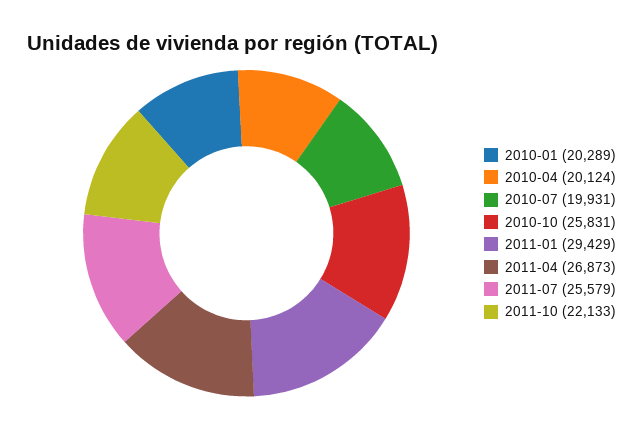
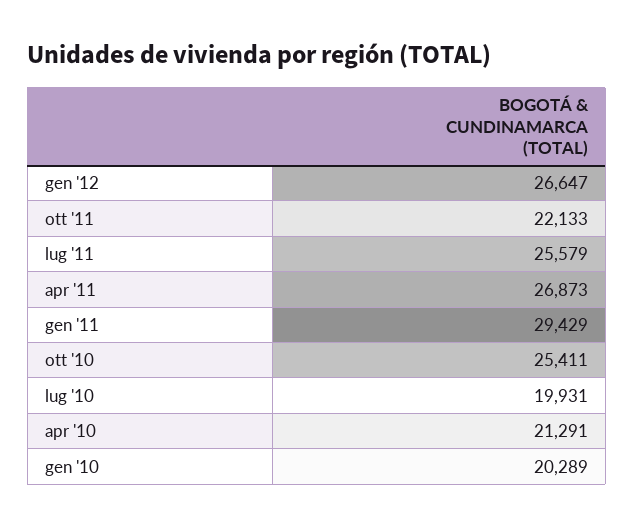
  {
    "2010-01": 20289,
-   "2010-04": 20124,
+   "2010-04": 21291,
    "2010-07": 19931,
-   "2010-10": 25831,
+   "2010-10": 25411,
    "2011-01": 29429,
    "2011-04": 26873,
    "2011-07": 25579,
-   "2011-10": 22133
+   "2011-10": 22133,
+   "gen '12": 26647
  }

